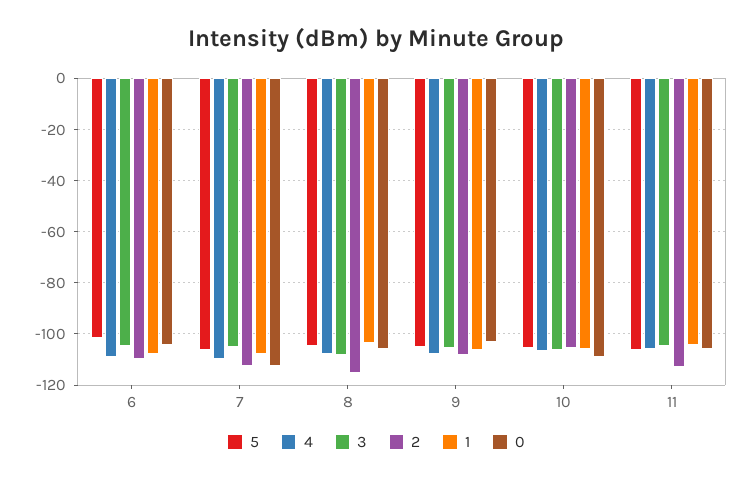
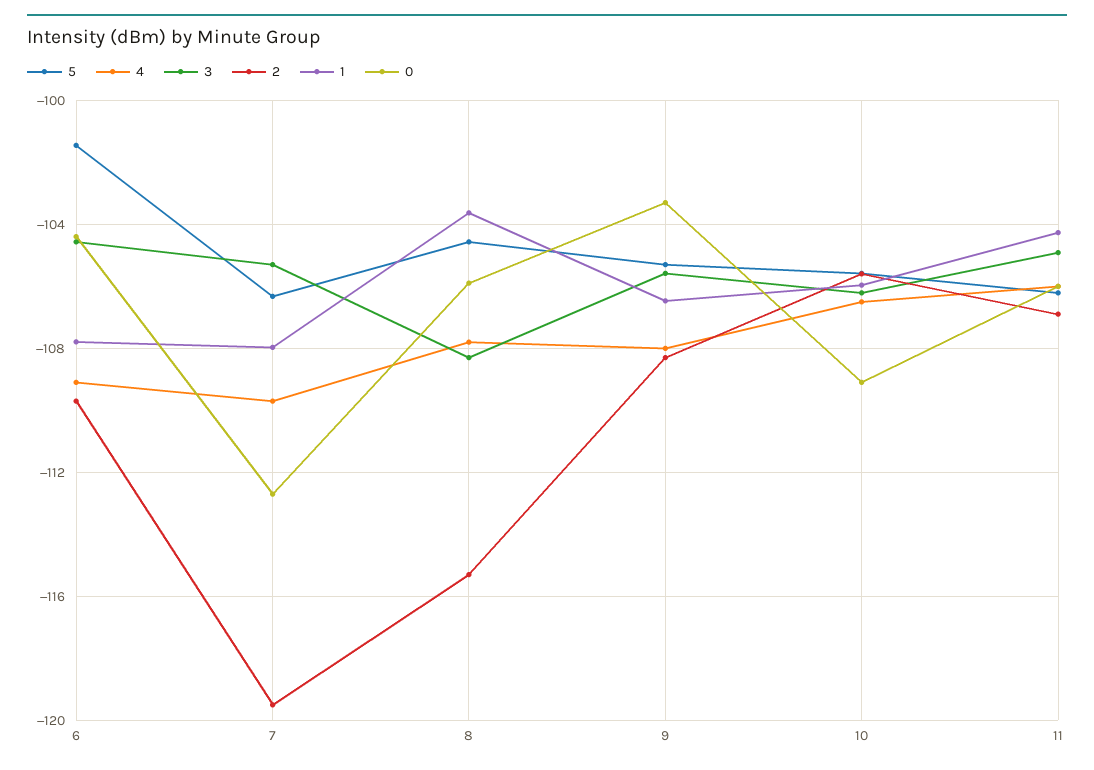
  {
    "5": {
      "6": -101.5,
      "7": -106.5,
      "8": -104.5,
      "9": -105.5,
      "10": -105.5,
      "11": -106
    },
    "4": {
      "6": -109,
      "7": -109.5,
      "8": -108,
      "9": -108,
      "10": -106.5,
      "11": -106
    },
    "3": {
      "6": -104.5,
      "7": -105.5,
      "8": -108.5,
      "9": -105.5,
      "10": -106,
      "11": -105
    },
    "2": {
      "6": -109.5,
-     "7": -112.5,
+     "7": -119.5,
      "8": -115.5,
      "9": -108.5,
      "10": -105.5,
-     "11": -112.5
+     "11": -107
    },
    "1": {
      "6": -108,
      "7": -108,
      "8": -103.5,
      "9": -106.5,
      "10": -106,
      "11": -104.5
    },
    "0": {
      "6": -104.5,
      "7": -112.5,
      "8": -106,
      "9": -103.5,
      "10": -109,
      "11": -106
    }
  }

